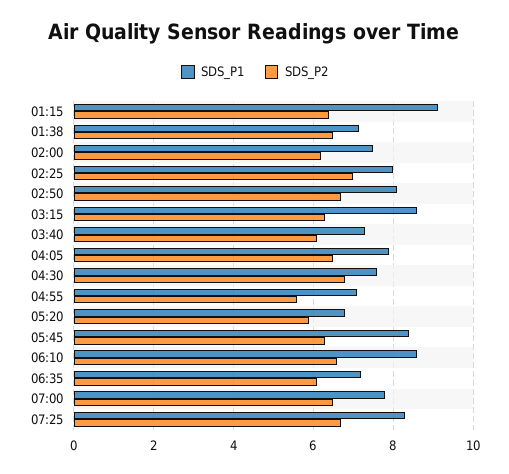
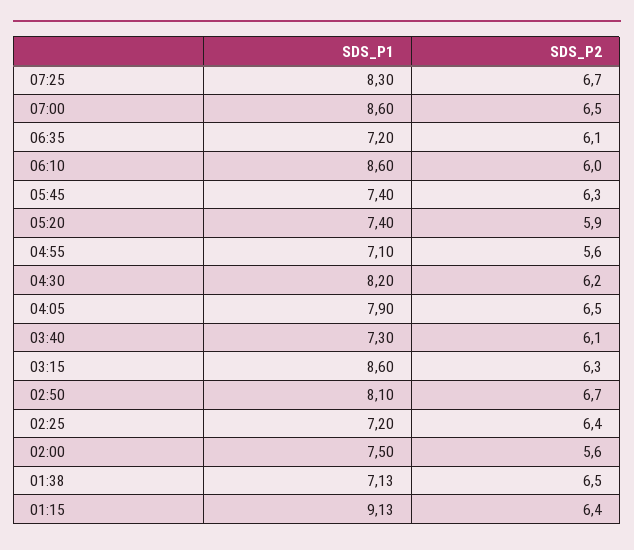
  {
    "SDS_P1": {
      "01:15": 9.13,
      "01:38": 7.13,
      "02:00": 7.5,
-     "02:25": 8,
+     "02:25": 7.2,
      "02:50": 8.1,
      "03:15": 8.6,
      "03:40": 7.3,
      "04:05": 7.9,
-     "04:30": 7.6,
+     "04:30": 8.2,
      "04:55": 7.1,
-     "05:20": 6.8,
+     "05:20": 7.4,
-     "05:45": 8.4,
+     "05:45": 7.4,
      "06:10": 8.6,
      "06:35": 7.2,
-     "07:00": 7.8,
+     "07:00": 8.6,
      "07:25": 8.3
    },
    "SDS_P2": {
      "01:15": 6.4,
      "01:38": 6.5,
-     "02:00": 6.2,
+     "02:00": 5.6,
-     "02:25": 7,
+     "02:25": 6.4,
      "02:50": 6.7,
      "03:15": 6.3,
      "03:40": 6.1,
      "04:05": 6.5,
-     "04:30": 6.8,
+     "04:30": 6.2,
      "04:55": 5.6,
      "05:20": 5.9,
      "05:45": 6.3,
-     "06:10": 6.6,
+     "06:10": 6,
      "06:35": 6.1,
      "07:00": 6.5,
      "07:25": 6.7
    }
  }

